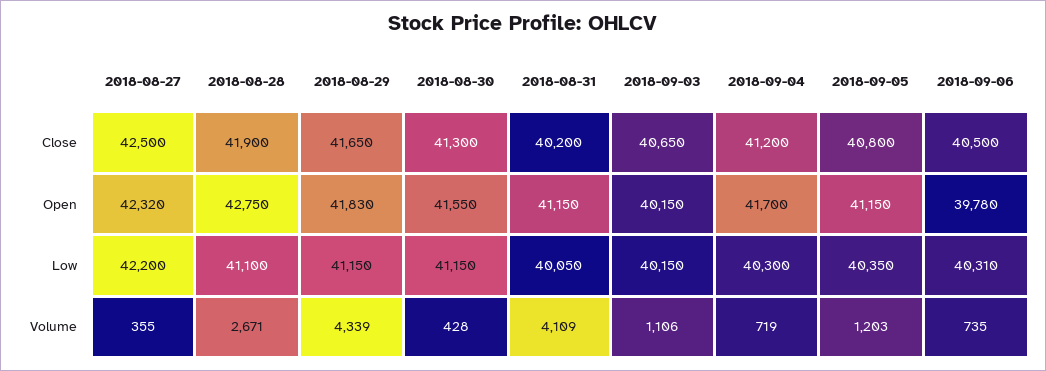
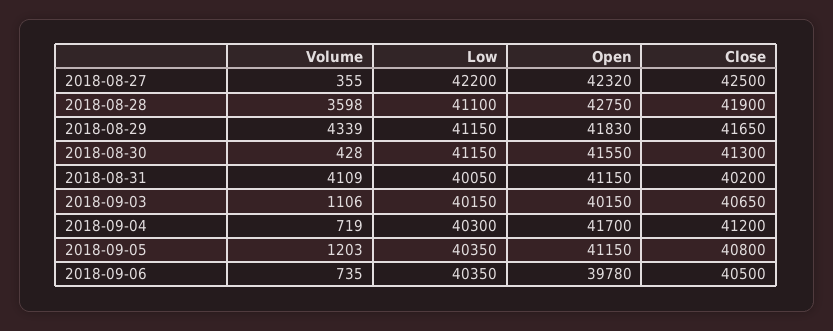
  {
    "2018-08-27": {
      "Close": 42500,
      "Open": 42320,
      "Low": 42200,
      "Volume": 355
    },
    "2018-08-28": {
      "Close": 41900,
      "Open": 42750,
      "Low": 41100,
-     "Volume": 2671
+     "Volume": 3598
    },
    "2018-08-29": {
      "Close": 41650,
      "Open": 41830,
      "Low": 41150,
      "Volume": 4339
    },
    "2018-08-30": {
      "Close": 41300,
      "Open": 41550,
      "Low": 41150,
      "Volume": 428
    },
    "2018-08-31": {
      "Close": 40200,
      "Open": 41150,
      "Low": 40050,
      "Volume": 4109
    },
    "2018-09-03": {
      "Close": 40650,
      "Open": 40150,
      "Low": 40150,
      "Volume": 1106
    },
    "2018-09-04": {
      "Close": 41200,
      "Open": 41700,
      "Low": 40300,
      "Volume": 719
    },
    "2018-09-05": {
      "Close": 40800,
      "Open": 41150,
      "Low": 40350,
      "Volume": 1203
    },
    "2018-09-06": {
      "Close": 40500,
      "Open": 39780,
-     "Low": 40310,
+     "Low": 40350,
      "Volume": 735
    }
  }

